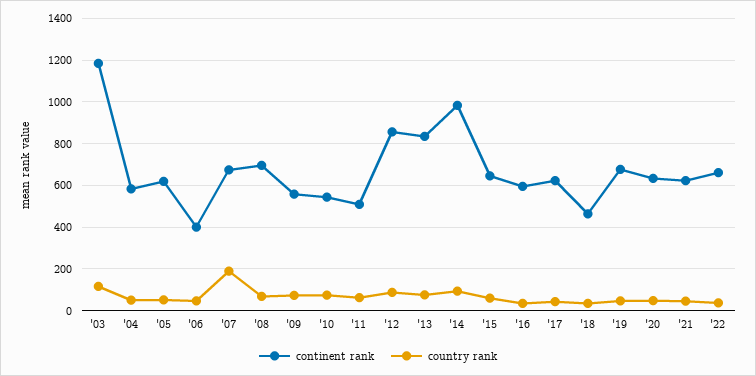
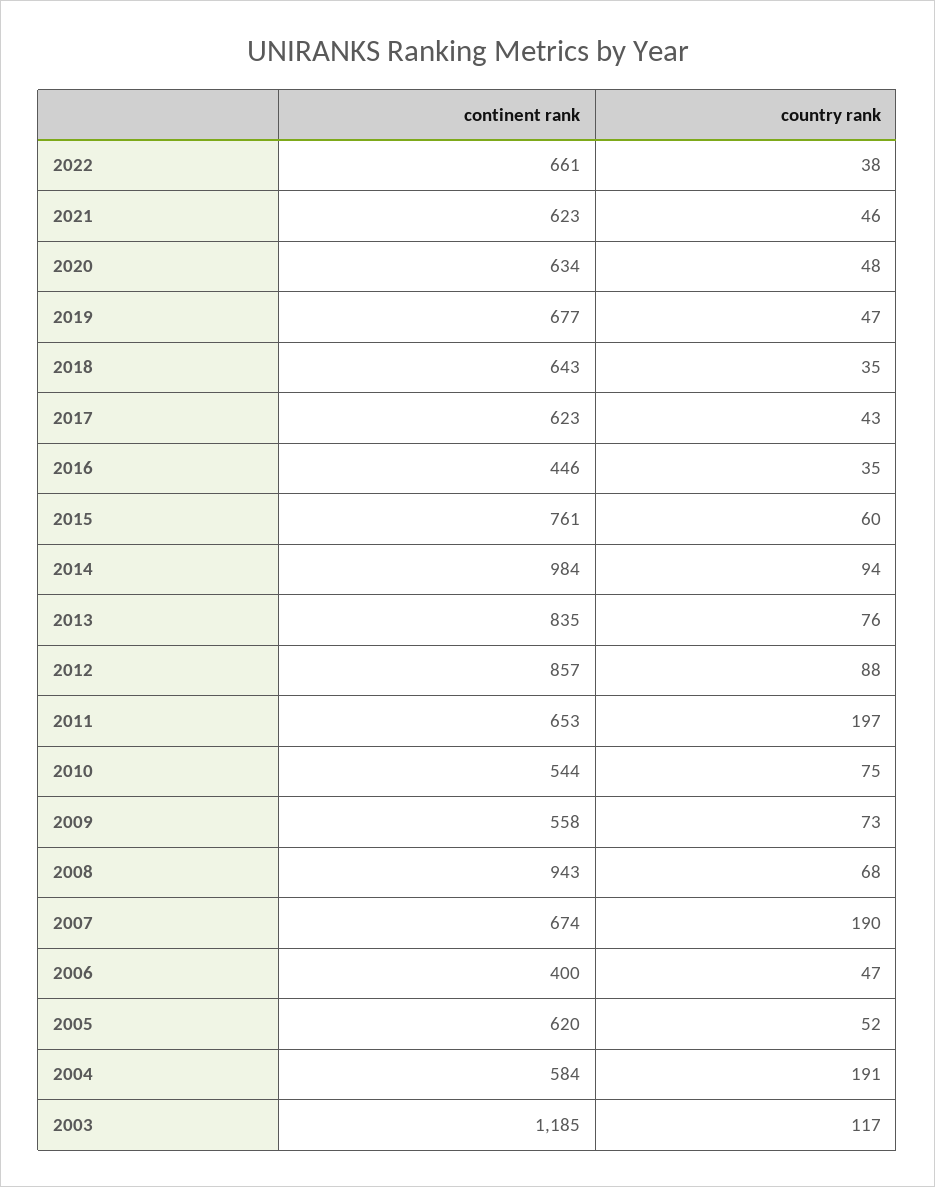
  {
    "continent rank": {
      "'03": 1185,
      "'04": 584,
      "'05": 620,
      "'06": 400,
      "'07": 674,
-     "'08": 700,
+     "'08": 943,
      "'09": 558,
      "'10": 544,
-     "'11": 500,
+     "'11": 653,
      "'12": 857,
      "'13": 835,
      "'14": 984,
-     "'15": 650,
+     "'15": 761,
-     "'16": 600,
+     "'16": 446,
      "'17": 623,
-     "'18": 450,
+     "'18": 643,
      "'19": 677,
      "'20": 634,
      "'21": 623,
      "'22": 661
    },
    "country rank": {
      "'03": 117,
-     "'04": 50,
+     "'04": 191,
      "'05": 52,
      "'06": 47,
      "'07": 190,
      "'08": 68,
      "'09": 73,
      "'10": 75,
-     "'11": 50,
+     "'11": 197,
      "'12": 88,
      "'13": 76,
      "'14": 94,
      "'15": 60,
      "'16": 35,
      "'17": 43,
      "'18": 35,
      "'19": 47,
      "'20": 48,
      "'21": 46,
      "'22": 38
    }
  }

